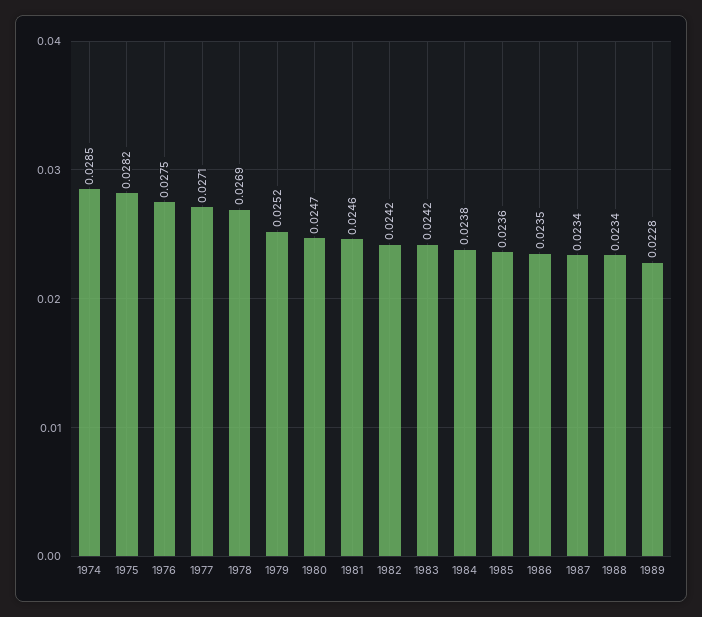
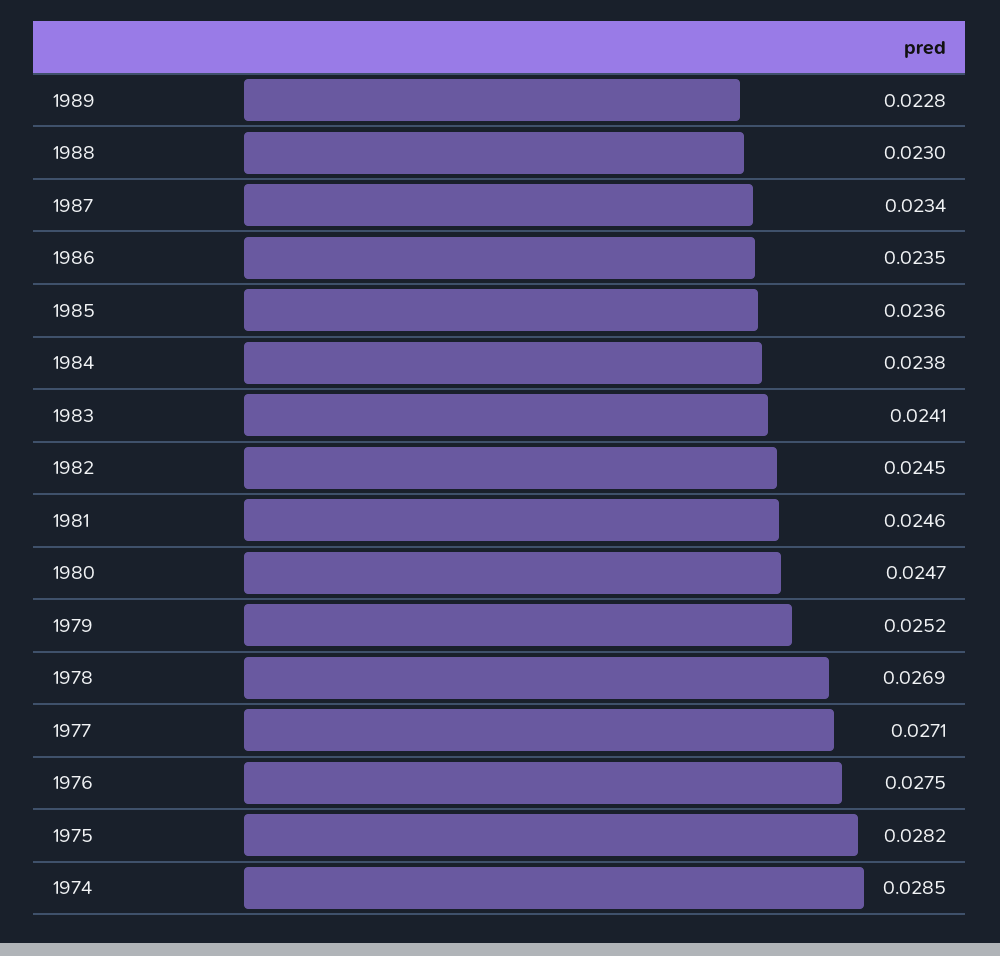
  {
    "1974": 0.0285,
    "1975": 0.0282,
    "1976": 0.0275,
    "1977": 0.0271,
    "1978": 0.0269,
    "1979": 0.0252,
    "1980": 0.0247,
    "1981": 0.0246,
-   "1982": 0.0242,
+   "1982": 0.0245,
-   "1983": 0.0242,
+   "1983": 0.0241,
    "1984": 0.0238,
    "1985": 0.0236,
    "1986": 0.0235,
    "1987": 0.0234,
-   "1988": 0.0234,
+   "1988": 0.023,
    "1989": 0.0228
  }

